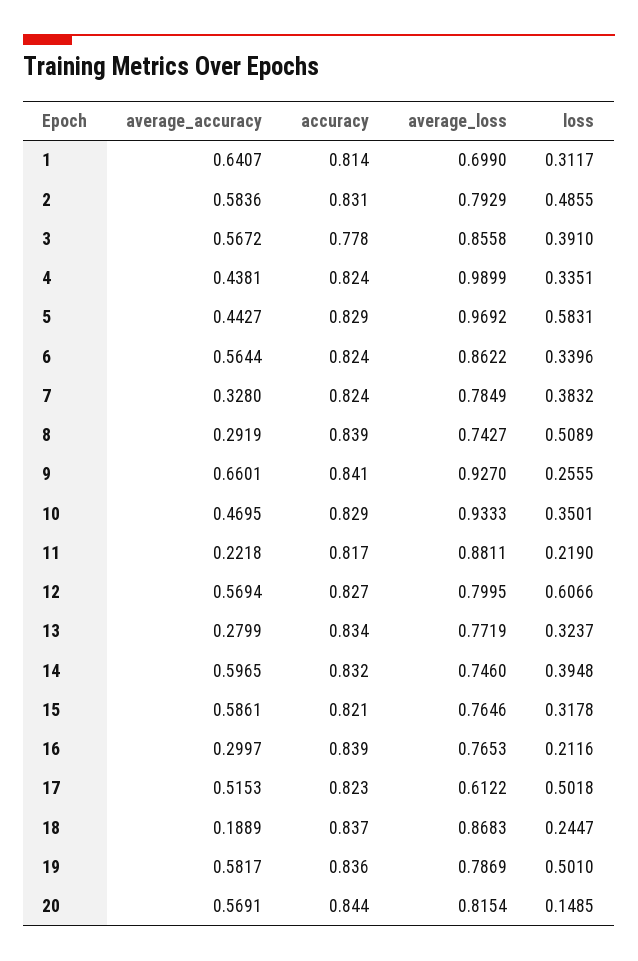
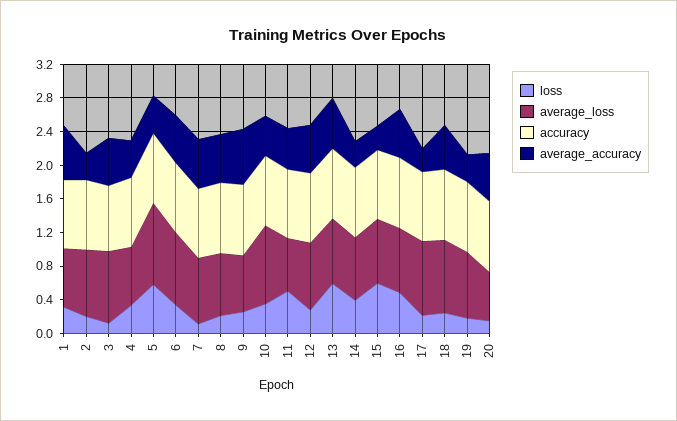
  {
    "average_accuracy": {
      "1": 0.6407,
-     "2": 0.5836,
+     "2": 0.3,
      "3": 0.5672,
      "4": 0.4381,
      "5": 0.4427,
      "6": 0.5644,
-     "7": 0.328,
+     "7": 0.6,
-     "8": 0.2919,
+     "8": 0.6,
      "9": 0.6601,
      "10": 0.4695,
-     "11": 0.2218,
+     "11": 0.5,
      "12": 0.5694,
-     "13": 0.2799,
+     "13": 0.6,
-     "14": 0.5965,
+     "14": 0.3,
-     "15": 0.5861,
+     "15": 0.3,
-     "16": 0.2997,
+     "16": 0.6,
-     "17": 0.5153,
+     "17": 0.3,
-     "18": 0.1889,
+     "18": 0.5,
-     "19": 0.5817,
+     "19": 0.3,
      "20": 0.5691
    },
    "accuracy": {
      "1": 0.814,
      "2": 0.831,
      "3": 0.778,
      "4": 0.824,
      "5": 0.829,
      "6": 0.824,
      "7": 0.824,
      "8": 0.839,
      "9": 0.841,
      "10": 0.829,
      "11": 0.817,
      "12": 0.827,
      "13": 0.834,
      "14": 0.832,
      "15": 0.821,
      "16": 0.839,
      "17": 0.823,
      "18": 0.837,
      "19": 0.836,
      "20": 0.844
    },
    "average_loss": {
      "1": 0.699,
      "2": 0.7929,
      "3": 0.8558,
-     "4": 0.9899,
+     "4": 0.7,
      "5": 0.9692,
      "6": 0.8622,
      "7": 0.7849,
      "8": 0.7427,
-     "9": 0.927,
+     "9": 0.7,
      "10": 0.9333,
-     "11": 0.8811,
+     "11": 0.6,
      "12": 0.7995,
      "13": 0.7719,
      "14": 0.746,
      "15": 0.7646,
      "16": 0.7653,
-     "17": 0.6122,
+     "17": 0.9,
      "18": 0.8683,
      "19": 0.7869,
-     "20": 0.8154
+     "20": 0.6
    },
    "loss": {
      "1": 0.3117,
-     "2": 0.4855,
+     "2": 0.2,
-     "3": 0.391,
+     "3": 0.1,
      "4": 0.3351,
      "5": 0.5831,
      "6": 0.3396,
-     "7": 0.3832,
+     "7": 0.1,
-     "8": 0.5089,
+     "8": 0.2,
      "9": 0.2555,
      "10": 0.3501,
-     "11": 0.219,
+     "11": 0.5,
-     "12": 0.6066,
+     "12": 0.3,
-     "13": 0.3237,
+     "13": 0.6,
      "14": 0.3948,
-     "15": 0.3178,
+     "15": 0.6,
-     "16": 0.2116,
+     "16": 0.5,
-     "17": 0.5018,
+     "17": 0.2,
      "18": 0.2447,
-     "19": 0.501,
+     "19": 0.2,
      "20": 0.1485
    }
  }

